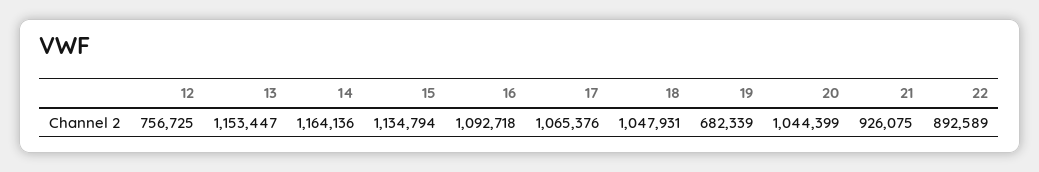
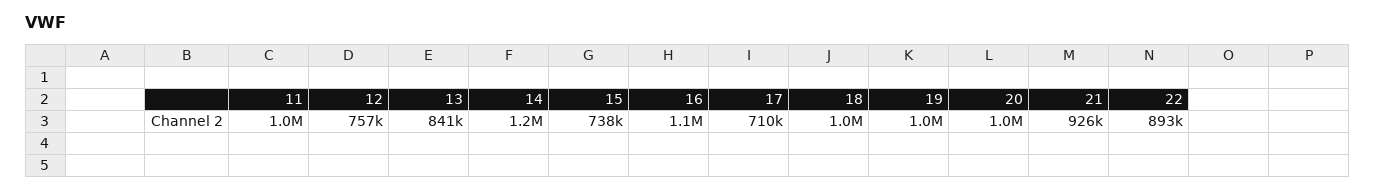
  {
    "12": 756725,
-   "13": 1153447,
+   "13": 841000,
    "14": 1164136,
-   "15": 1134794,
+   "15": 738000,
    "16": 1092718,
-   "17": 1065376,
+   "17": 710000,
    "18": 1047931,
-   "19": 682339,
+   "19": 1000000,
    "20": 1044399,
    "21": 926075,
-   "22": 892589
+   "22": 892589,
+   "11": 1000000
  }

